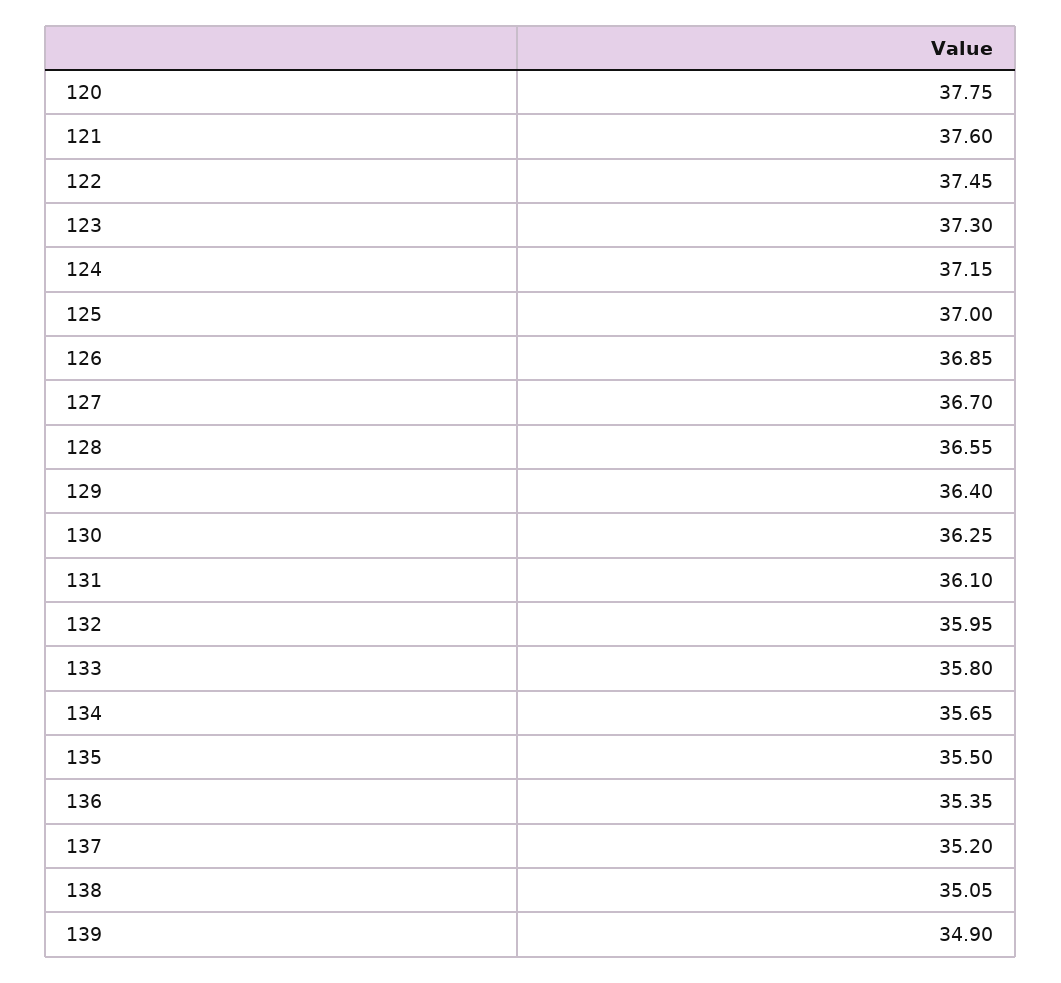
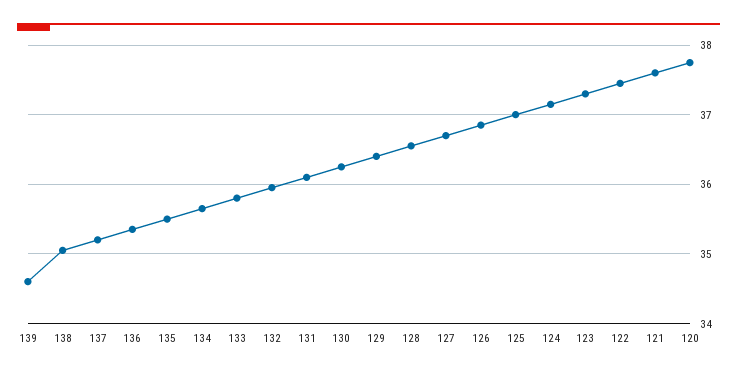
  {
    "120": 37.75,
    "121": 37.6,
    "122": 37.45,
    "123": 37.3,
    "124": 37.15,
    "125": 37,
    "126": 36.85,
    "127": 36.7,
    "128": 36.55,
    "129": 36.4,
    "130": 36.25,
    "131": 36.1,
    "132": 35.95,
    "133": 35.8,
    "134": 35.65,
    "135": 35.5,
    "136": 35.35,
    "137": 35.2,
    "138": 35.05,
-   "139": 34.9
+   "139": 34.6
  }

